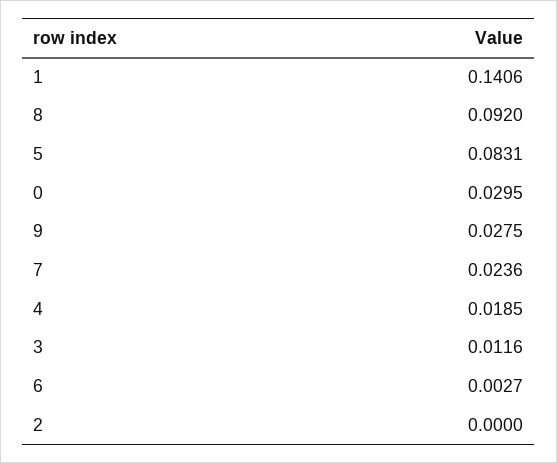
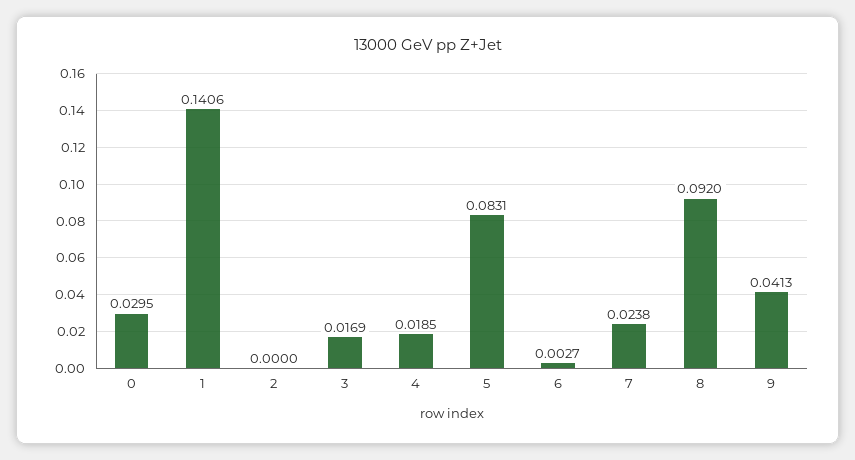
  {
    "1": 0.1406,
    "8": 0.092,
    "5": 0.0831,
    "0": 0.0295,
-   "9": 0.0275,
+   "9": 0.0413,
-   "7": 0.0236,
+   "7": 0.0238,
    "4": 0.0185,
-   "3": 0.0116,
+   "3": 0.0169,
    "6": 0.0027,
    "2": 0
  }

